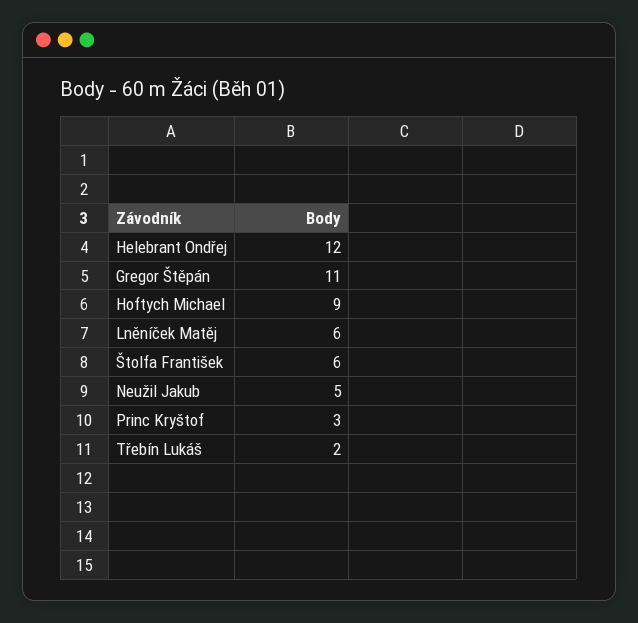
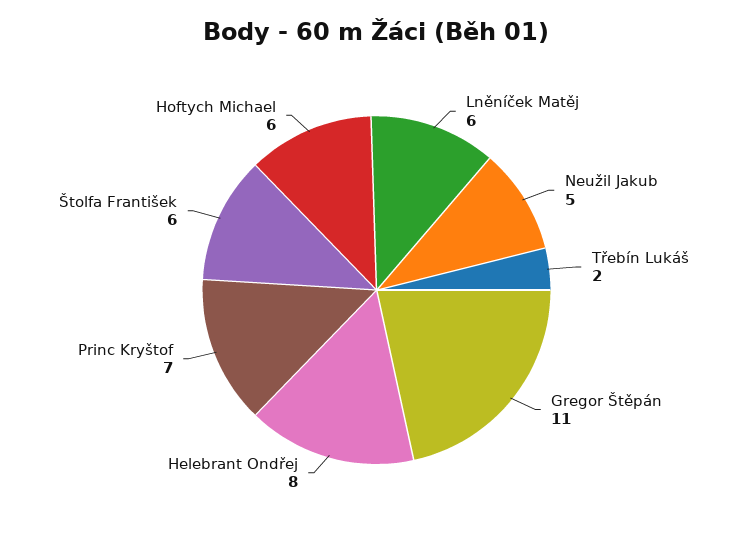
  {
-   "Helebrant Ondřej": 12,
+   "Helebrant Ondřej": 8,
    "Gregor Štěpán": 11,
-   "Hoftych Michael": 9,
+   "Hoftych Michael": 6,
    "Lněníček Matěj": 6,
    "Štolfa František": 6,
    "Neužil Jakub": 5,
-   "Princ Kryštof": 3,
+   "Princ Kryštof": 7,
    "Třebín Lukáš": 2
  }

